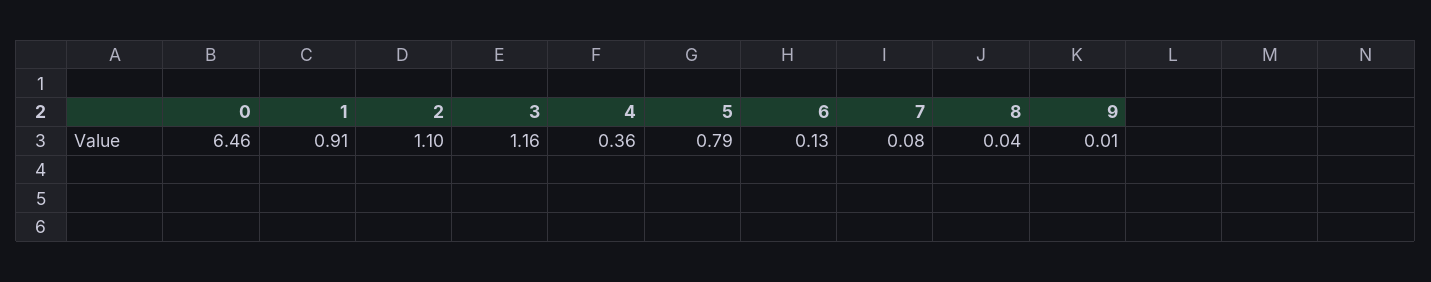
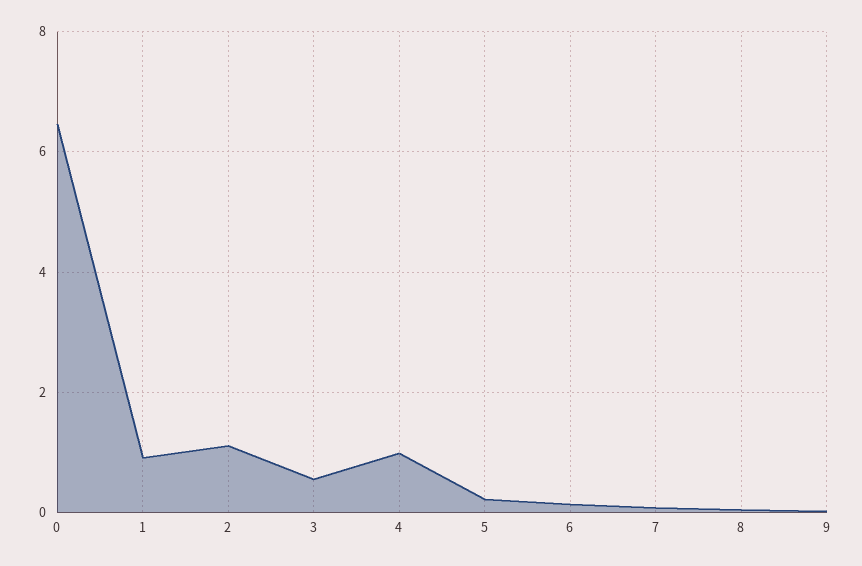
  {
    "0": 6.46,
    "1": 0.91,
    "2": 1.1,
-   "3": 1.16,
+   "3": 0.6,
-   "4": 0.36,
+   "4": 1,
-   "5": 0.79,
+   "5": 0.2,
    "6": 0.13,
    "7": 0.08,
    "8": 0.04,
    "9": 0.01
  }

